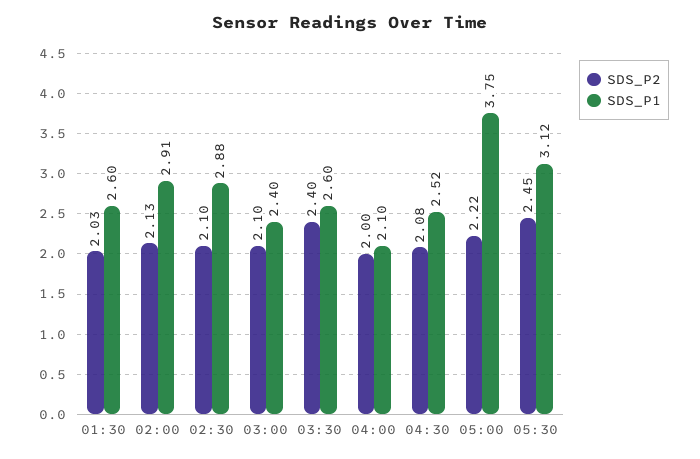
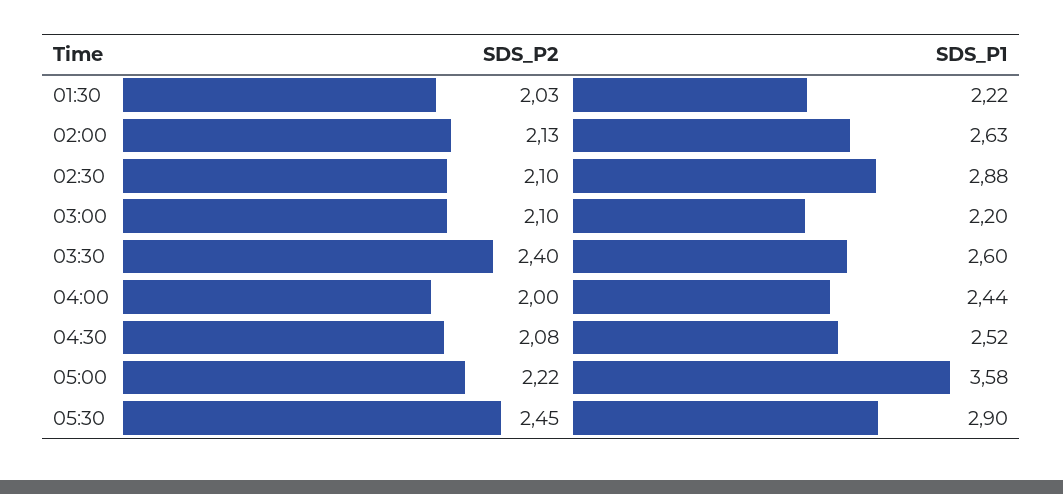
  {
    "SDS_P2": {
      "01:30": 2.03,
      "02:00": 2.13,
      "02:30": 2.1,
      "03:00": 2.1,
      "03:30": 2.4,
      "04:00": 2,
      "04:30": 2.08,
      "05:00": 2.22,
      "05:30": 2.45
    },
    "SDS_P1": {
-     "01:30": 2.6,
+     "01:30": 2.22,
-     "02:00": 2.91,
+     "02:00": 2.63,
      "02:30": 2.88,
-     "03:00": 2.4,
+     "03:00": 2.2,
      "03:30": 2.6,
-     "04:00": 2.1,
+     "04:00": 2.44,
      "04:30": 2.52,
-     "05:00": 3.75,
+     "05:00": 3.58,
-     "05:30": 3.12
+     "05:30": 2.9
    }
  }

